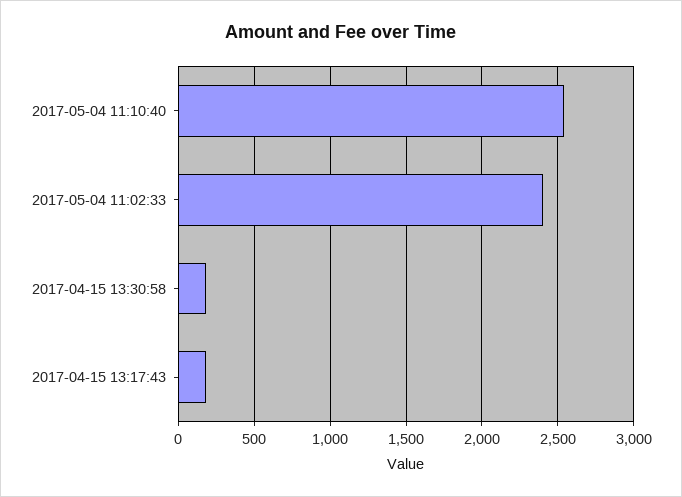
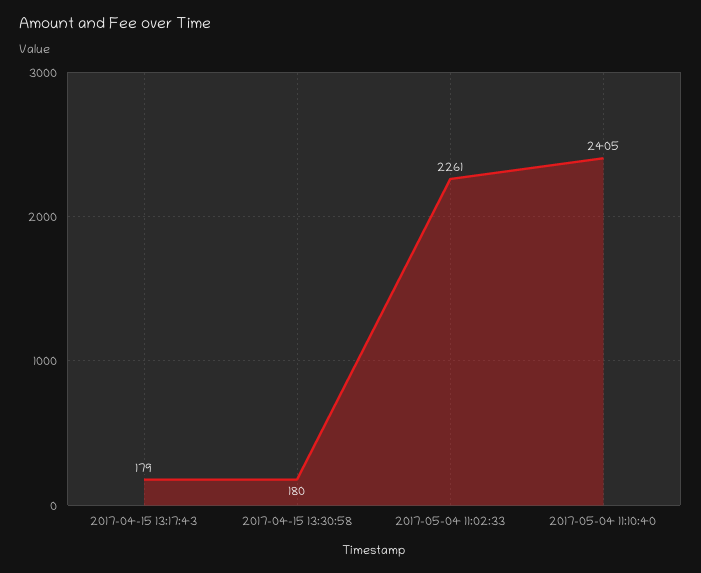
  {
-   "2017-05-04 11:10:40": 2550,
+   "2017-05-04 11:10:40": 2405,
-   "2017-05-04 11:02:33": 2400,
+   "2017-05-04 11:02:33": 2261,
    "2017-04-15 13:30:58": 180,
    "2017-04-15 13:17:43": 179
  }

